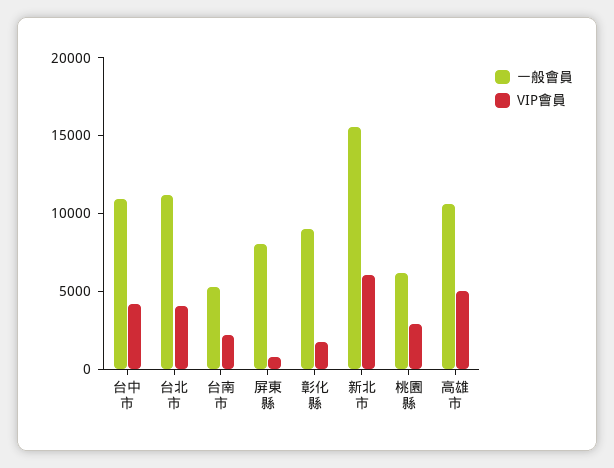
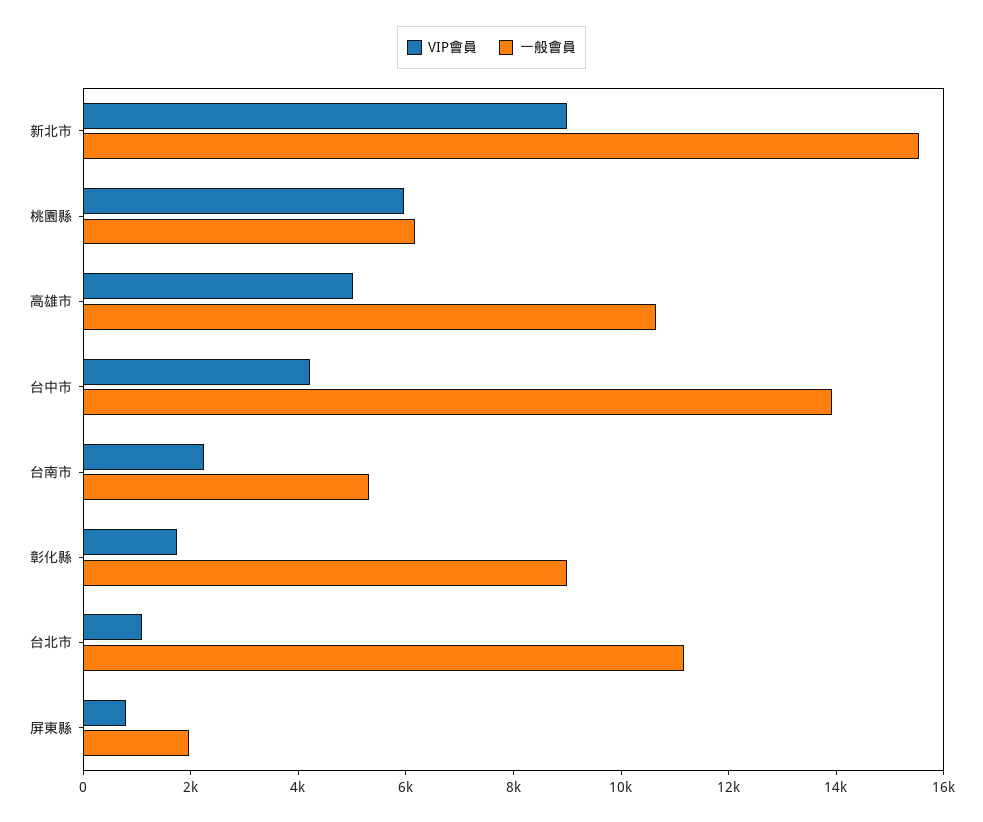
  {
    "一般會員": {
-     "台中市": 11000,
+     "台中市": 14000,
      "台北市": 11000,
      "台南市": 5500,
-     "屏東縣": 8000,
+     "屏東縣": 2000,
      "彰化縣": 9000,
      "新北市": 15500,
      "桃園縣": 6000,
      "高雄市": 10500
    },
    "VIP會員": {
      "台中市": 4000,
-     "台北市": 4000,
+     "台北市": 1000,
      "台南市": 2000,
      "屏東縣": 1000,
      "彰化縣": 1500,
-     "新北市": 6000,
+     "新北市": 9000,
-     "桃園縣": 3000,
+     "桃園縣": 6000,
      "高雄市": 5000
    }
  }

